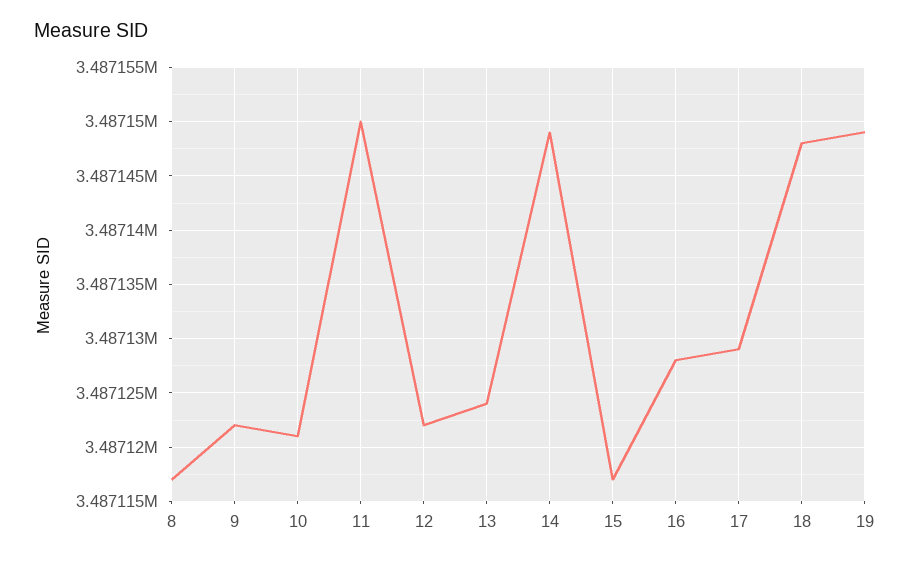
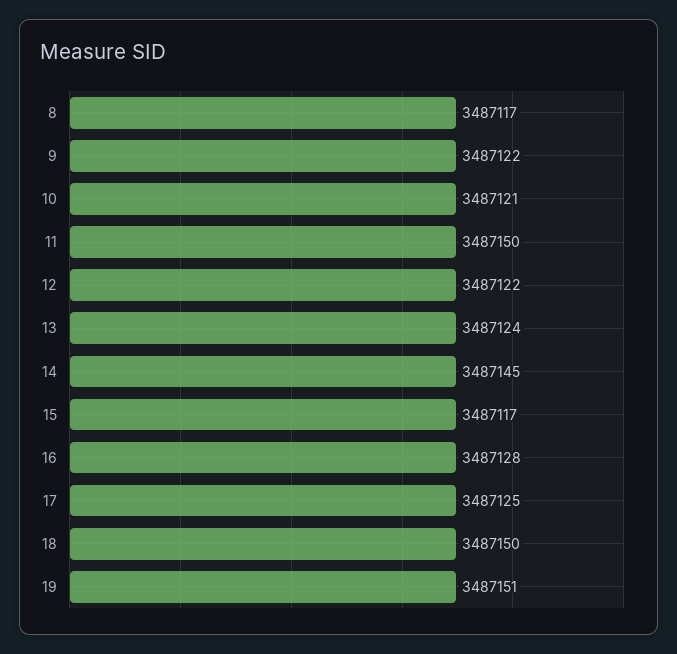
  {
    "8": 3487117,
    "9": 3487122,
    "10": 3487121,
    "11": 3487150,
    "12": 3487122,
    "13": 3487124,
-   "14": 3487149,
+   "14": 3487145,
    "15": 3487117,
    "16": 3487128,
-   "17": 3487129,
+   "17": 3487125,
-   "18": 3487148,
+   "18": 3487150,
-   "19": 3487149
+   "19": 3487151
  }

